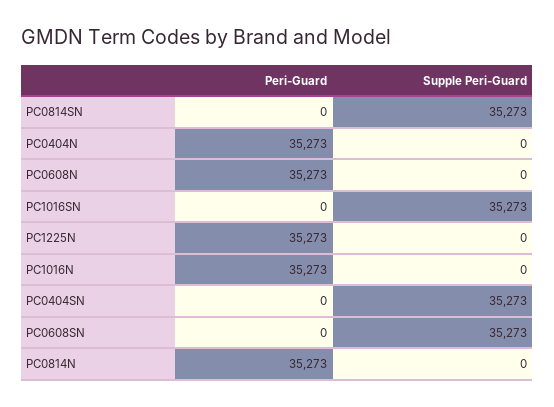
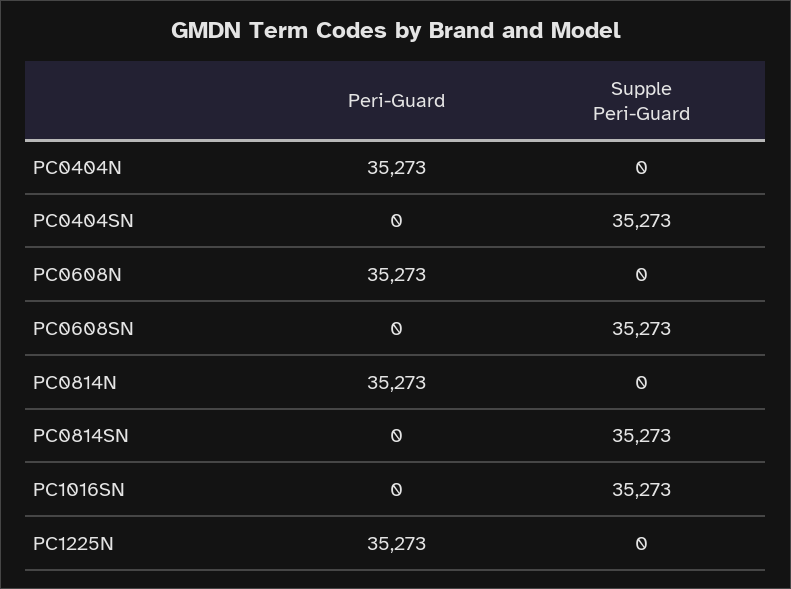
  {
    "Peri-Guard": {
      "PC0814SN": 0,
      "PC0404N": 35273,
      "PC0608N": 35273,
      "PC1016SN": 0,
      "PC1225N": 35273,
-     "PC1016N": 35273,
      "PC0404SN": 0,
      "PC0608SN": 0,
      "PC0814N": 35273
    },
    "Supple Peri-Guard": {
      "PC0814SN": 35273,
      "PC0404N": 0,
      "PC0608N": 0,
      "PC1016SN": 35273,
      "PC1225N": 0,
-     "PC1016N": 0,
      "PC0404SN": 35273,
      "PC0608SN": 35273,
      "PC0814N": 0
    }
  }

